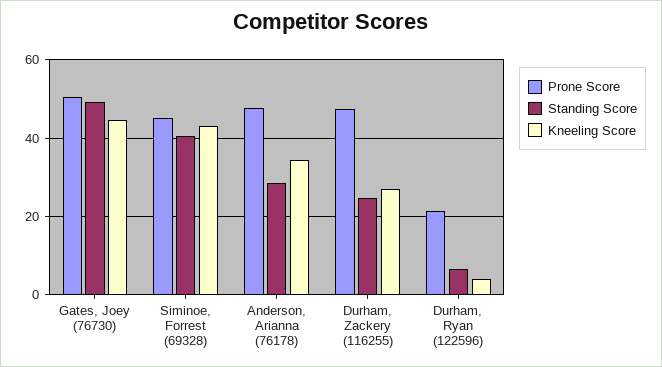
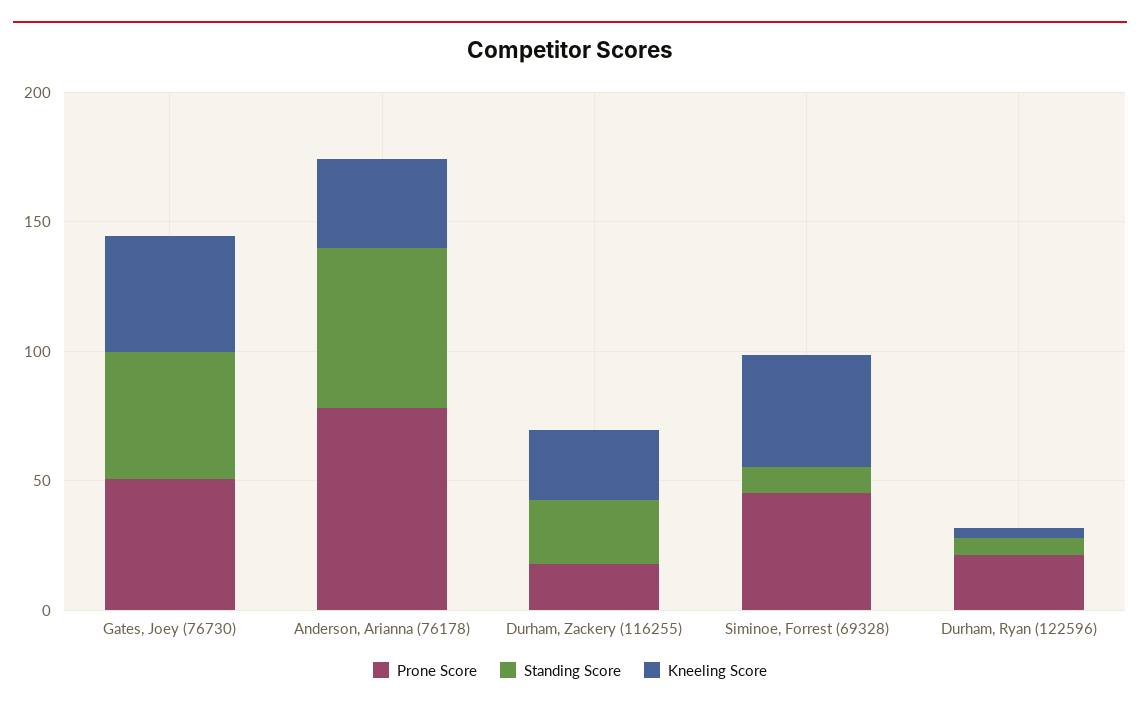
  {
    "Prone Score": {
      "Gates, Joey (76730)": 50,
      "Siminoe, Forrest (69328)": 46,
-     "Anderson, Arianna (76178)": 48,
+     "Anderson, Arianna (76178)": 80,
-     "Durham, Zackery (116255)": 48,
+     "Durham, Zackery (116255)": 20,
      "Durham, Ryan (122596)": 22
    },
    "Standing Score": {
      "Gates, Joey (76730)": 50,
-     "Siminoe, Forrest (69328)": 40,
+     "Siminoe, Forrest (69328)": 10,
-     "Anderson, Arianna (76178)": 28,
+     "Anderson, Arianna (76178)": 60,
      "Durham, Zackery (116255)": 24,
      "Durham, Ryan (122596)": 6
    },
    "Kneeling Score": {
      "Gates, Joey (76730)": 44,
      "Siminoe, Forrest (69328)": 44,
      "Anderson, Arianna (76178)": 34,
      "Durham, Zackery (116255)": 28,
      "Durham, Ryan (122596)": 4
    }
  }

